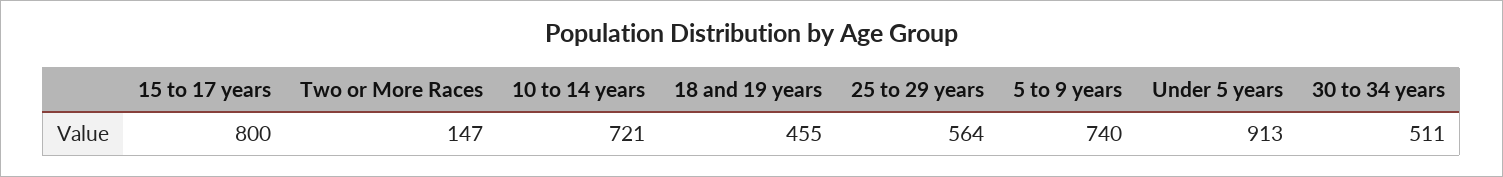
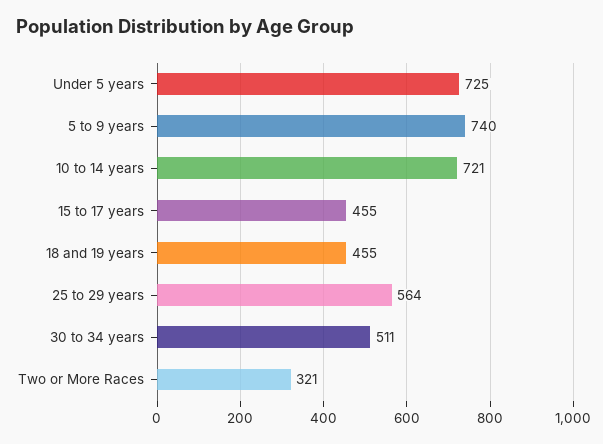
  {
-   "15 to 17 years": 800,
+   "15 to 17 years": 455,
-   "Two or More Races": 147,
+   "Two or More Races": 321,
    "10 to 14 years": 721,
    "18 and 19 years": 455,
    "25 to 29 years": 564,
    "5 to 9 years": 740,
-   "Under 5 years": 913,
+   "Under 5 years": 725,
    "30 to 34 years": 511
  }

